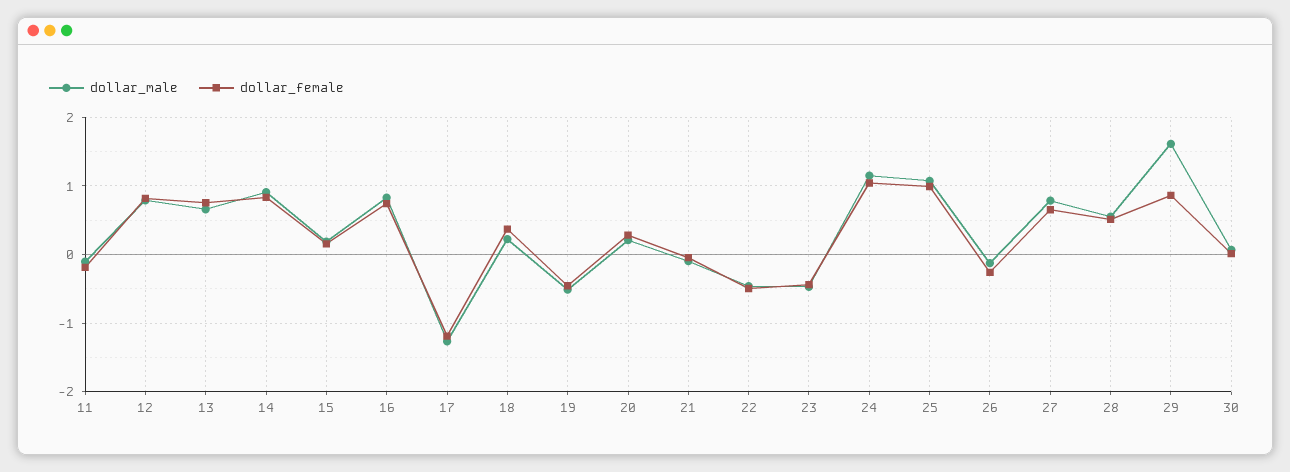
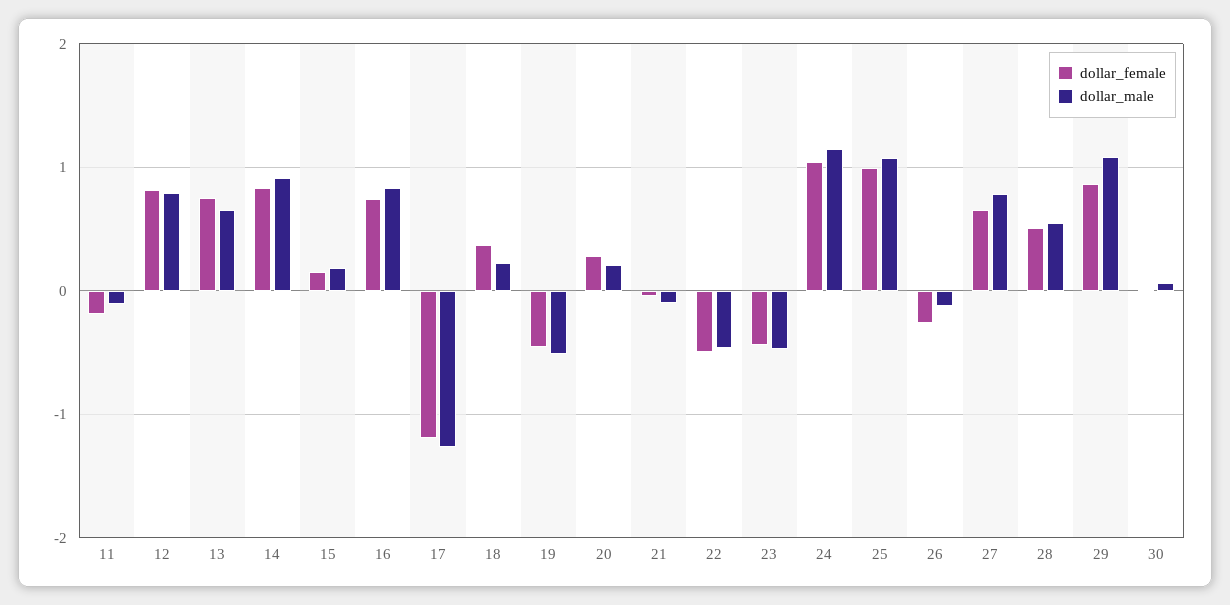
  {
    "dollar_male": {
      "11": -0.1,
      "12": 0.8,
      "13": 0.7,
      "14": 0.9,
      "15": 0.2,
      "16": 0.8,
      "17": -1.3,
      "18": 0.2,
      "19": -0.5,
      "20": 0.2,
      "21": -0.1,
      "22": -0.5,
      "23": -0.5,
      "24": 1.2,
      "25": 1.1,
      "26": -0.1,
      "27": 0.8,
      "28": 0.6,
-     "29": 1.6,
+     "29": 1.1,
      "30": 0.1
    },
    "dollar_female": {
      "11": -0.2,
      "12": 0.8,
      "13": 0.8,
      "14": 0.8,
      "15": 0.2,
      "16": 0.7,
      "17": -1.2,
      "18": 0.4,
      "19": -0.5,
      "20": 0.3,
      "21": 0,
      "22": -0.5,
      "23": -0.4,
      "24": 1,
      "25": 1,
      "26": -0.3,
      "27": 0.7,
      "28": 0.5,
      "29": 0.9,
      "30": 0
    }
  }

